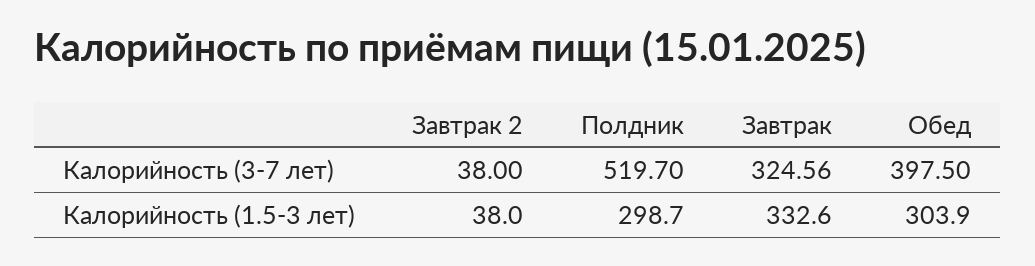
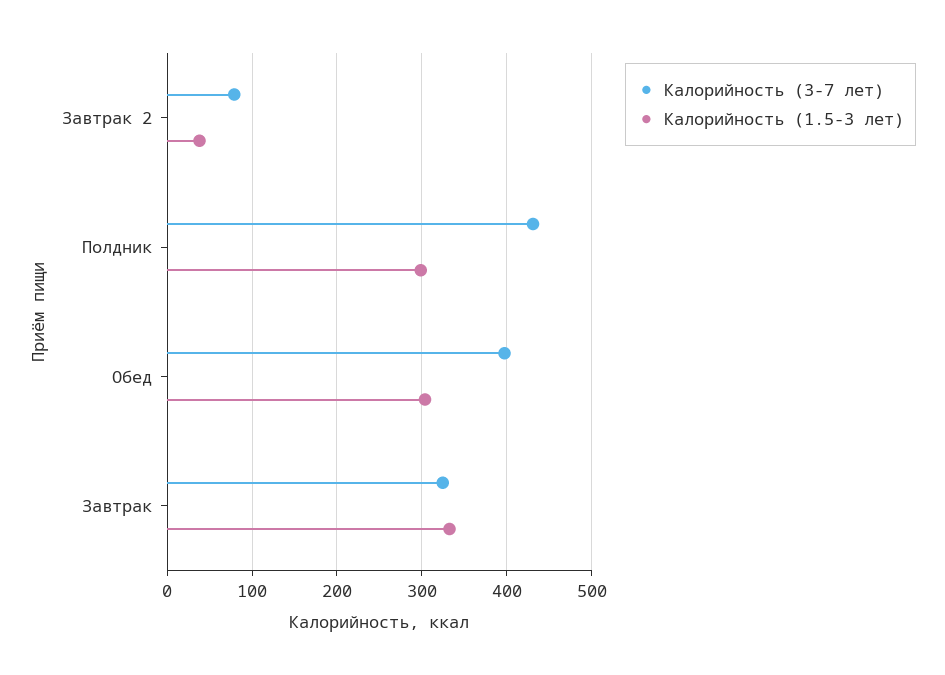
  {
    "Калорийность (3-7 лет)": {
-     "Завтрак 2": 38,
+     "Завтрак 2": 80,
-     "Полдник": 519.7,
+     "Полдник": 430,
      "Завтрак": 324.56,
      "Обед": 397.5
    },
    "Калорийность (1.5-3 лет)": {
      "Завтрак 2": 38,
      "Полдник": 298.7,
      "Завтрак": 332.6,
      "Обед": 303.9
    }
  }

